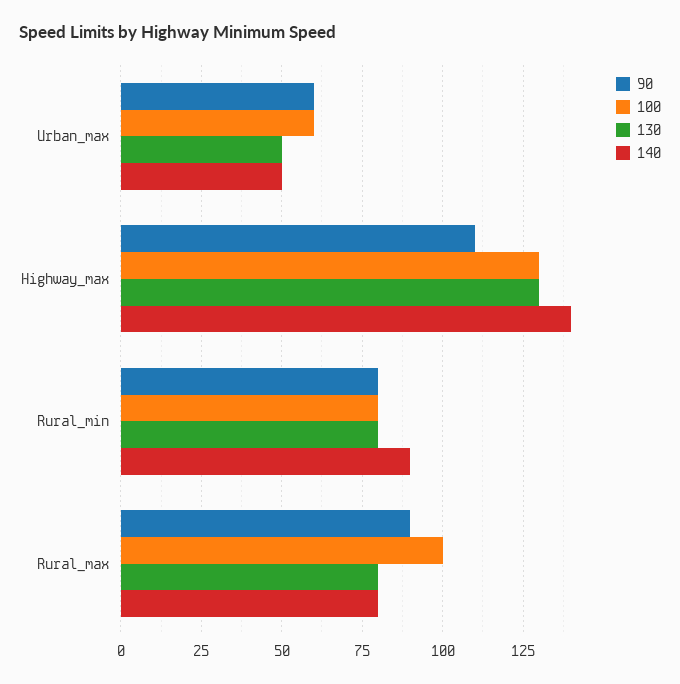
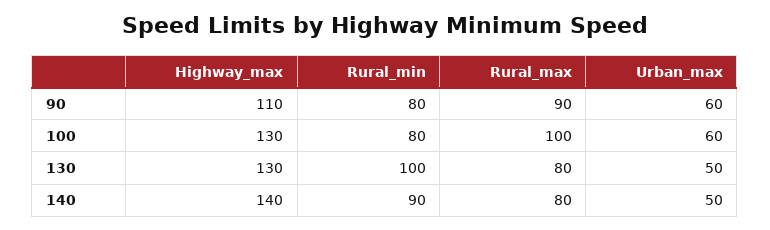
  {
    "90": {
      "Urban_max": 60,
      "Highway_max": 110,
      "Rural_min": 80,
      "Rural_max": 90
    },
    "100": {
      "Urban_max": 60,
      "Highway_max": 130,
      "Rural_min": 80,
      "Rural_max": 100
    },
    "130": {
      "Urban_max": 50,
      "Highway_max": 130,
-     "Rural_min": 80,
+     "Rural_min": 100,
      "Rural_max": 80
    },
    "140": {
      "Urban_max": 50,
      "Highway_max": 140,
      "Rural_min": 90,
      "Rural_max": 80
    }
  }

